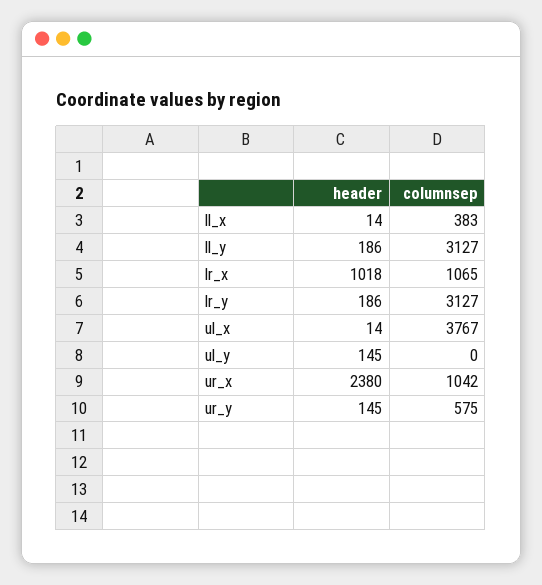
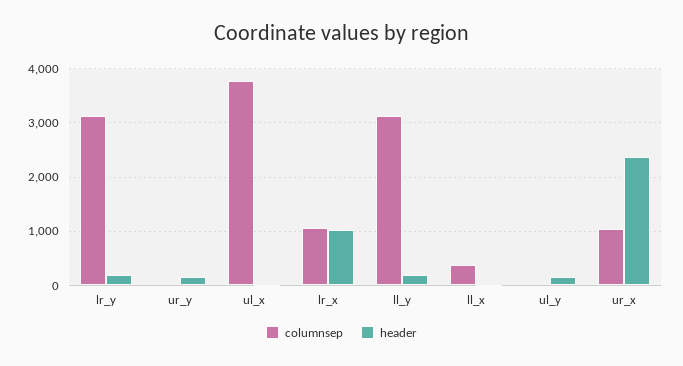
  {
    "header": {
      "ll_x": 14,
      "ll_y": 186,
      "lr_x": 1018,
      "lr_y": 186,
      "ul_x": 14,
      "ul_y": 145,
      "ur_x": 2380,
      "ur_y": 145
    },
    "columnsep": {
      "ll_x": 383,
      "ll_y": 3127,
      "lr_x": 1065,
      "lr_y": 3127,
      "ul_x": 3767,
      "ul_y": 0,
      "ur_x": 1042,
-     "ur_y": 575
+     "ur_y": 0
    }
  }

